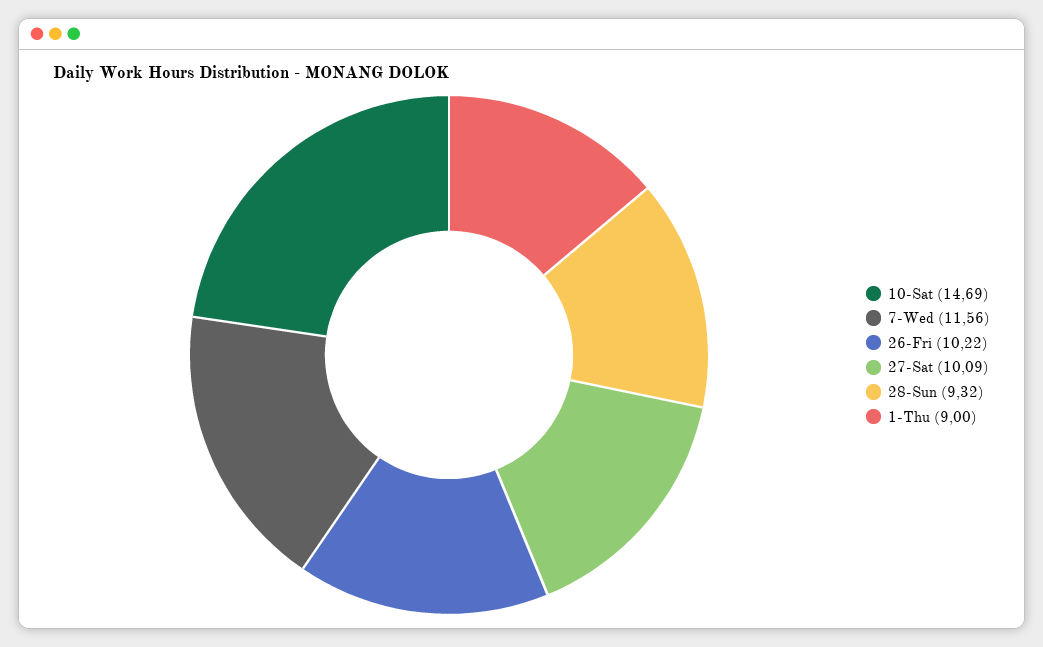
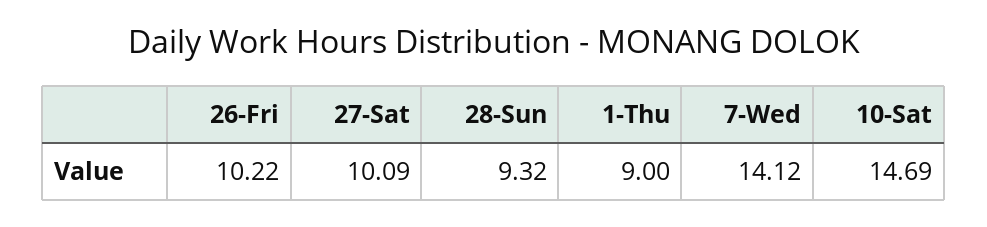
  {
    "10-Sat": 14.69,
-   "7-Wed": 11.56,
+   "7-Wed": 14.12,
    "26-Fri": 10.22,
    "27-Sat": 10.09,
    "28-Sun": 9.32,
    "1-Thu": 9
  }

